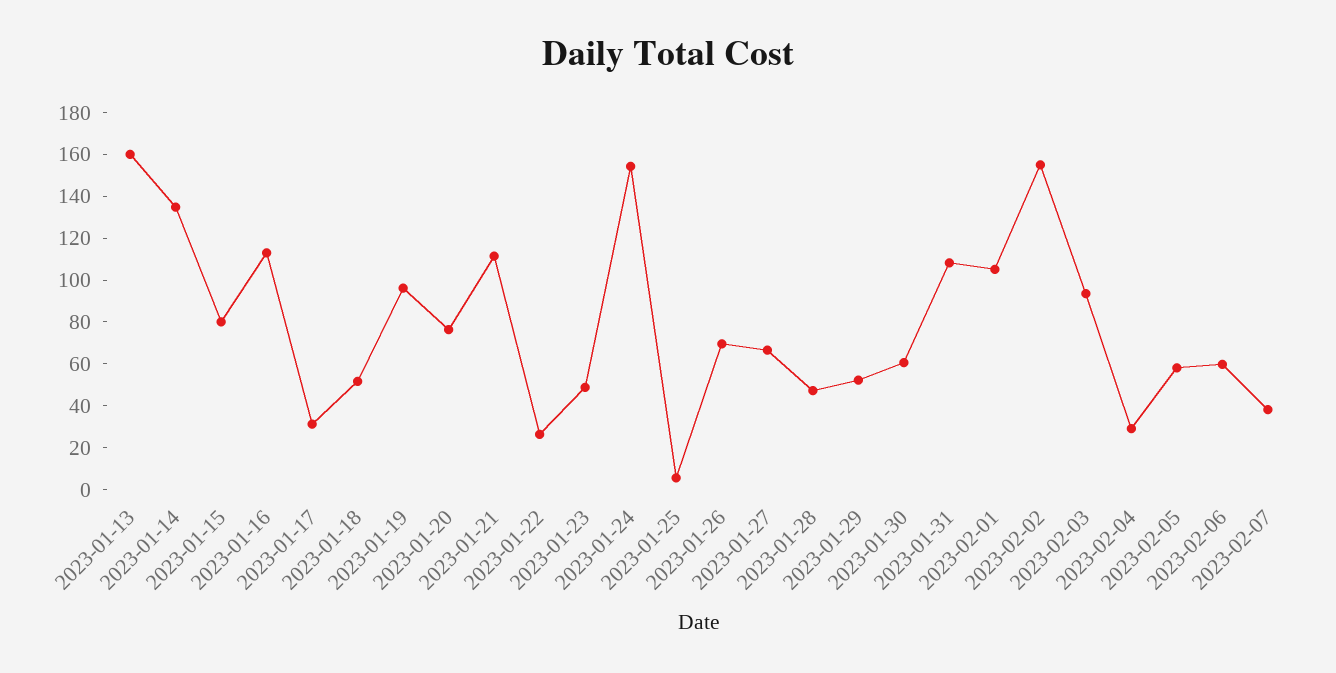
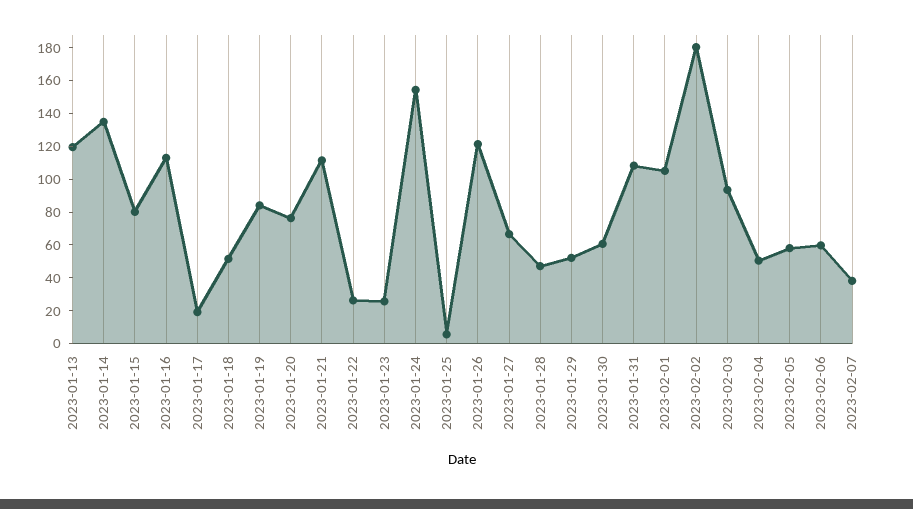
  {
-   "2023-01-13": 160,
+   "2023-01-13": 120,
    "2023-01-14": 135,
    "2023-01-15": 80,
    "2023-01-16": 115,
-   "2023-01-17": 30,
+   "2023-01-17": 20,
    "2023-01-18": 50,
-   "2023-01-19": 95,
+   "2023-01-19": 85,
    "2023-01-20": 75,
    "2023-01-21": 110,
    "2023-01-22": 25,
-   "2023-01-23": 50,
+   "2023-01-23": 25,
    "2023-01-24": 155,
    "2023-01-25": 5,
-   "2023-01-26": 70,
+   "2023-01-26": 120,
    "2023-01-27": 65,
    "2023-01-28": 45,
    "2023-01-29": 50,
    "2023-01-30": 60,
    "2023-01-31": 110,
    "2023-02-01": 105,
-   "2023-02-02": 155,
+   "2023-02-02": 180,
    "2023-02-03": 95,
-   "2023-02-04": 30,
+   "2023-02-04": 50,
    "2023-02-05": 60,
    "2023-02-06": 60,
    "2023-02-07": 40
  }

